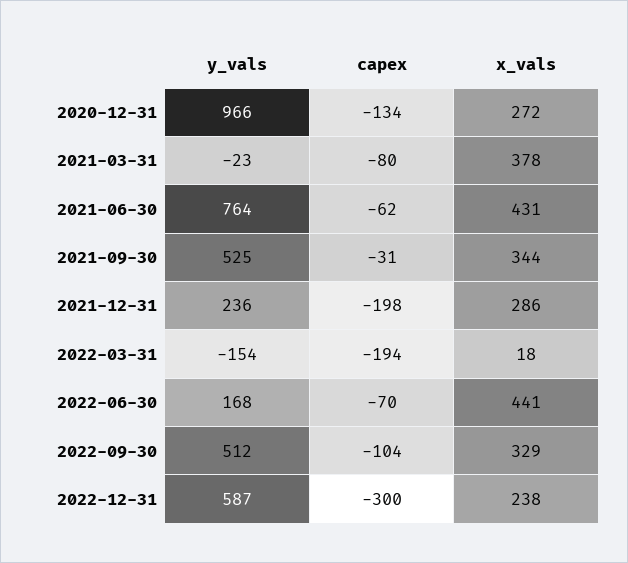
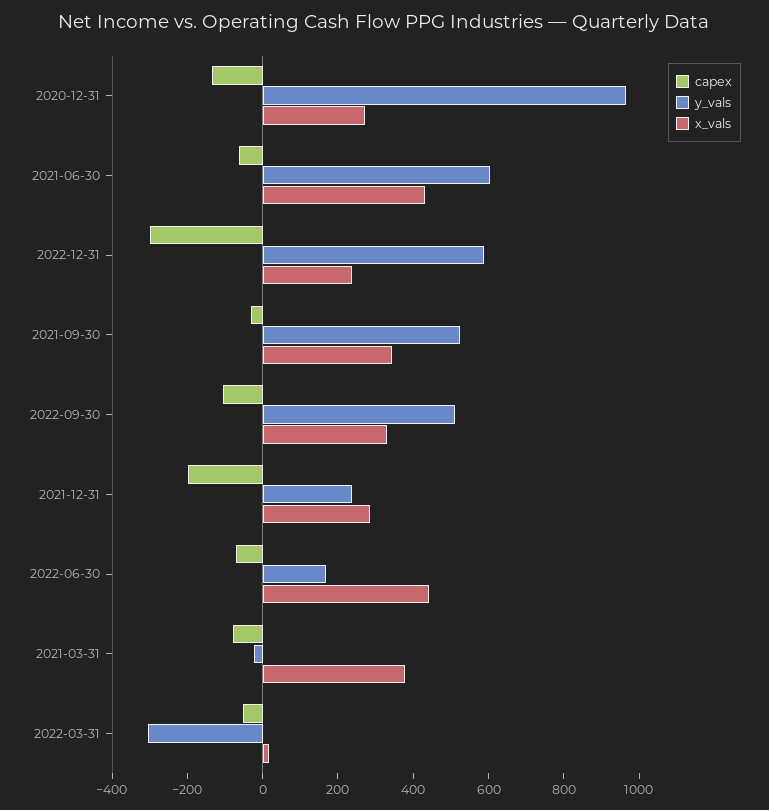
  {
    "y_vals": {
      "2020-12-31": 966,
      "2021-03-31": -23,
-     "2021-06-30": 764,
+     "2021-06-30": 600,
      "2021-09-30": 525,
      "2021-12-31": 236,
-     "2022-03-31": -154,
+     "2022-03-31": -300,
      "2022-06-30": 168,
      "2022-09-30": 512,
      "2022-12-31": 587
    },
    "capex": {
      "2020-12-31": -134,
      "2021-03-31": -80,
      "2021-06-30": -62,
      "2021-09-30": -31,
      "2021-12-31": -198,
-     "2022-03-31": -194,
+     "2022-03-31": -50,
      "2022-06-30": -70,
      "2022-09-30": -104,
      "2022-12-31": -300
    },
    "x_vals": {
      "2020-12-31": 272,
      "2021-03-31": 378,
      "2021-06-30": 431,
      "2021-09-30": 344,
      "2021-12-31": 286,
      "2022-03-31": 18,
      "2022-06-30": 441,
      "2022-09-30": 329,
      "2022-12-31": 238
    }
  }

